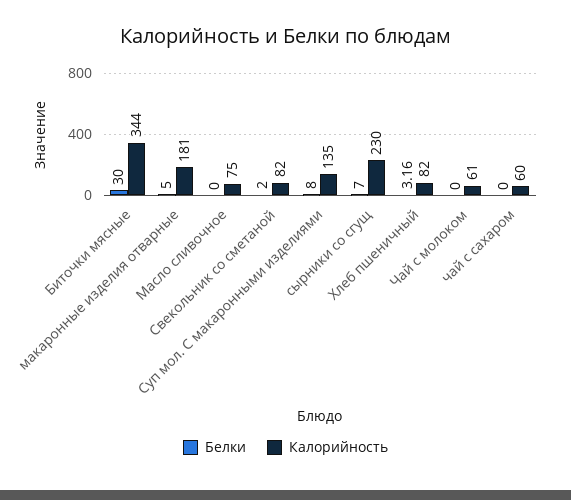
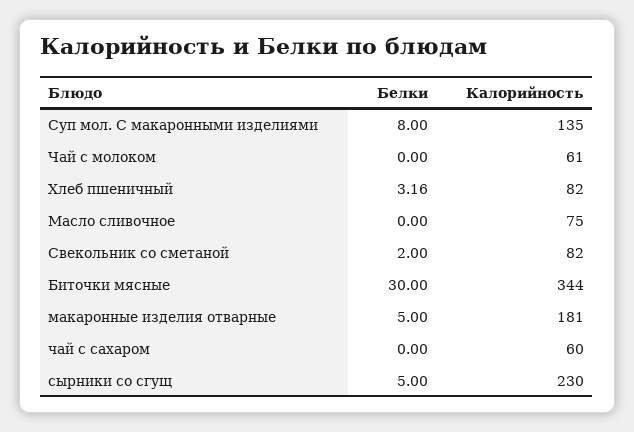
  {
    "Белки": {
      "Биточки мясные": 30,
      "макаронные изделия отварные": 5,
      "Масло сливочное": 0,
      "Свекольник со сметаной": 2,
      "Суп мол. С макаронными изделиями": 8,
-     "сырники со сгущ": 7,
+     "сырники со сгущ": 5,
      "Хлеб пшеничный": 3.16,
      "Чай с молоком": 0,
      "чай с сахаром": 0
    },
    "Калорийность": {
      "Биточки мясные": 344,
      "макаронные изделия отварные": 181,
      "Масло сливочное": 75,
      "Свекольник со сметаной": 82,
      "Суп мол. С макаронными изделиями": 135,
      "сырники со сгущ": 230,
      "Хлеб пшеничный": 82,
      "Чай с молоком": 61,
      "чай с сахаром": 60
    }
  }

